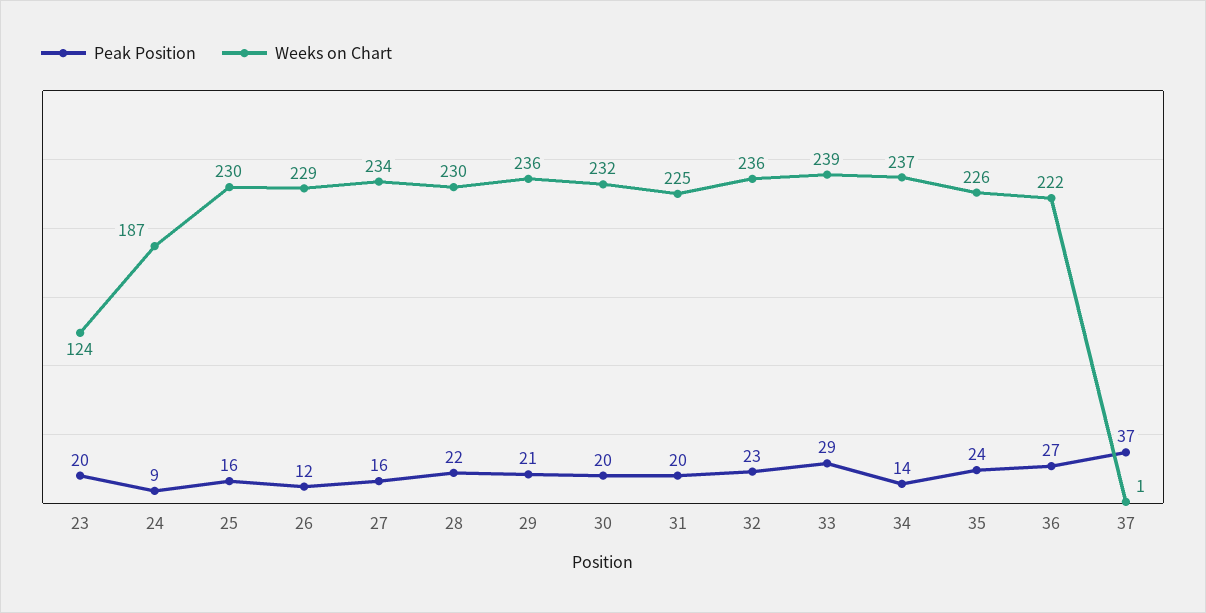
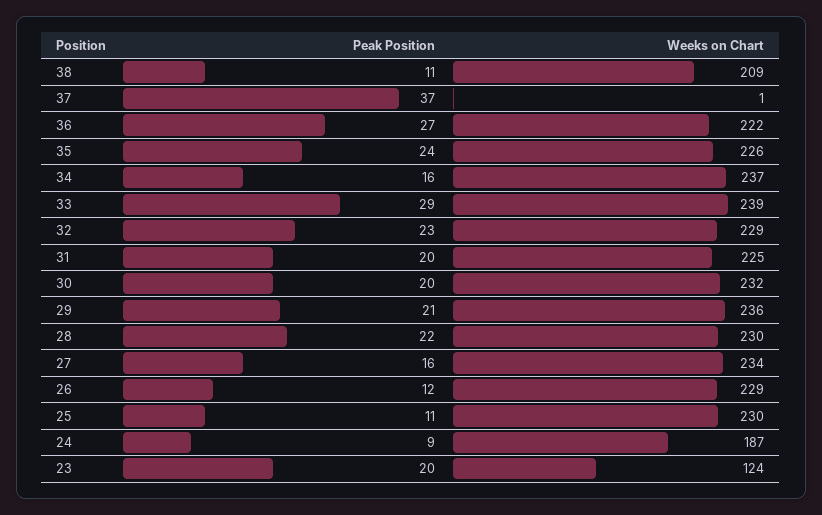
  {
    "Peak Position": {
      "23": 20,
      "24": 9,
-     "25": 16,
+     "25": 11,
      "26": 12,
      "27": 16,
      "28": 22,
      "29": 21,
      "30": 20,
      "31": 20,
      "32": 23,
      "33": 29,
-     "34": 14,
+     "34": 16,
      "35": 24,
      "36": 27,
-     "37": 37
+     "37": 37,
+     "38": 11
    },
    "Weeks on Chart": {
      "23": 124,
      "24": 187,
      "25": 230,
      "26": 229,
      "27": 234,
      "28": 230,
      "29": 236,
      "30": 232,
      "31": 225,
-     "32": 236,
+     "32": 229,
      "33": 239,
      "34": 237,
      "35": 226,
      "36": 222,
-     "37": 1
+     "37": 1,
+     "38": 209
    }
  }

